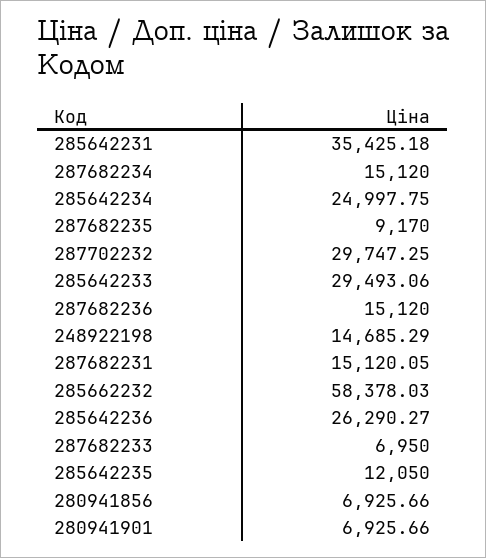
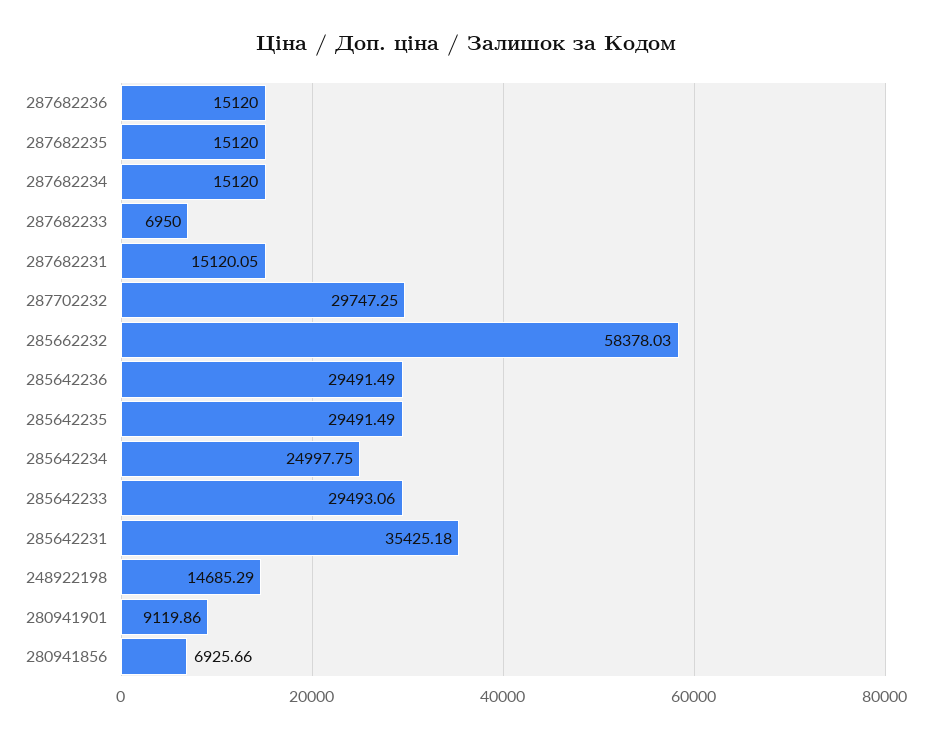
  {
    "285642231": 35425.18,
    "287682234": 15120,
    "285642234": 24997.75,
-   "287682235": 9170,
+   "287682235": 15120,
    "287702232": 29747.25,
    "285642233": 29493.06,
    "287682236": 15120,
    "248922198": 14685.29,
    "287682231": 15120.05,
    "285662232": 58378.03,
-   "285642236": 26290.27,
+   "285642236": 29491.49,
    "287682233": 6950,
-   "285642235": 12050,
+   "285642235": 29491.49,
    "280941856": 6925.66,
-   "280941901": 6925.66
+   "280941901": 9119.86
  }

